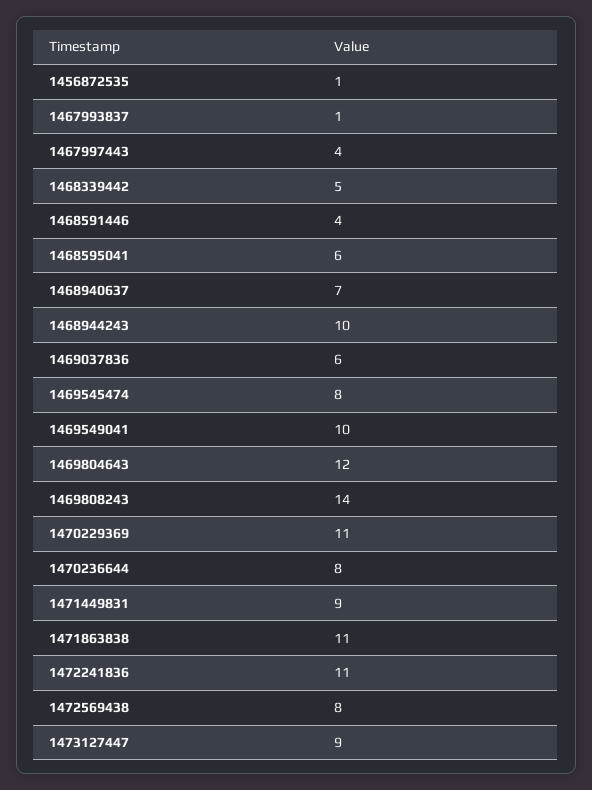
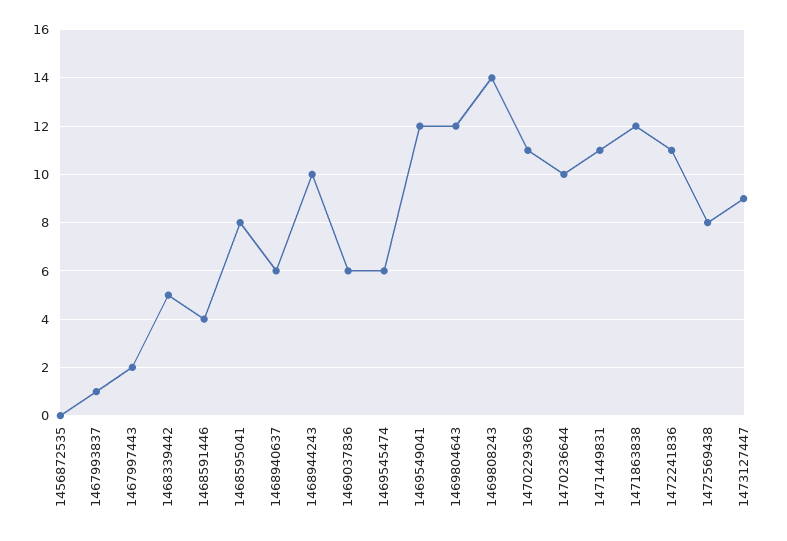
  {
-   "1456872535": 1,
+   "1456872535": 0,
    "1467993837": 1,
-   "1467997443": 4,
+   "1467997443": 2,
    "1468339442": 5,
    "1468591446": 4,
-   "1468595041": 6,
+   "1468595041": 8,
-   "1468940637": 7,
+   "1468940637": 6,
    "1468944243": 10,
    "1469037836": 6,
-   "1469545474": 8,
+   "1469545474": 6,
-   "1469549041": 10,
+   "1469549041": 12,
    "1469804643": 12,
    "1469808243": 14,
    "1470229369": 11,
-   "1470236644": 8,
+   "1470236644": 10,
-   "1471449831": 9,
+   "1471449831": 11,
-   "1471863838": 11,
+   "1471863838": 12,
    "1472241836": 11,
    "1472569438": 8,
    "1473127447": 9
  }

